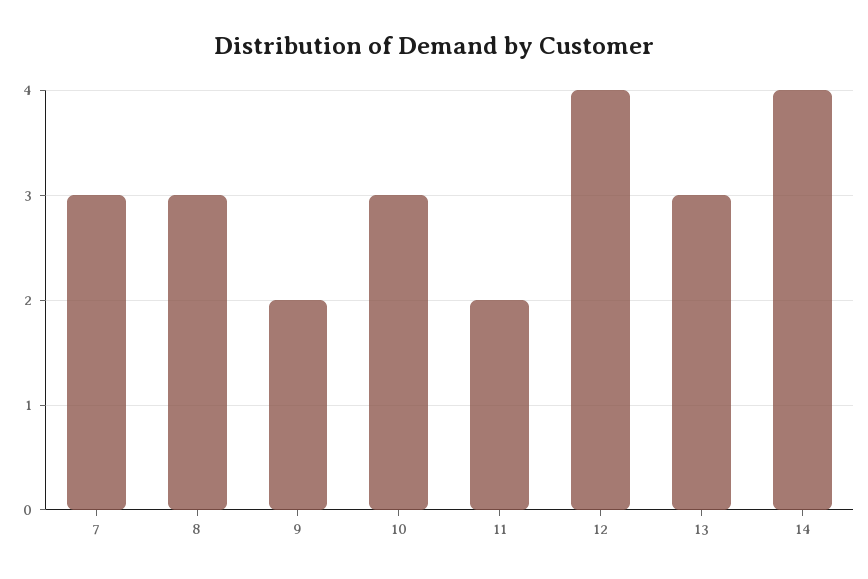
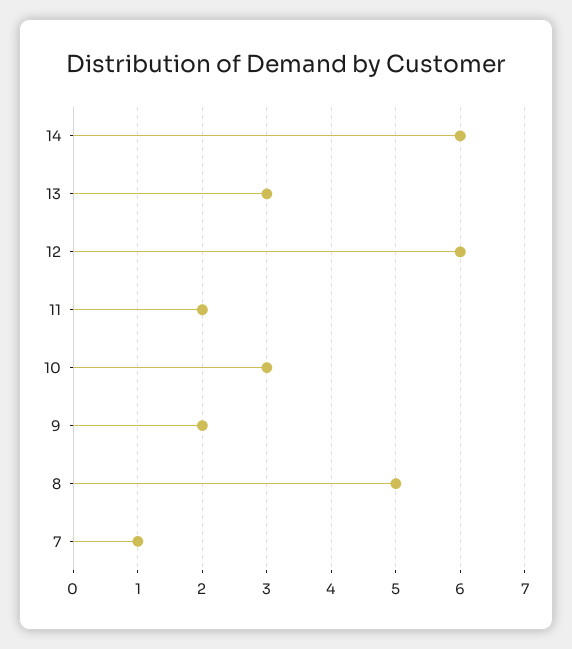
  {
-   "7": 3,
+   "7": 1,
-   "8": 3,
+   "8": 5,
    "9": 2,
    "10": 3,
    "11": 2,
-   "12": 4,
+   "12": 6,
    "13": 3,
-   "14": 4
+   "14": 6
  }

